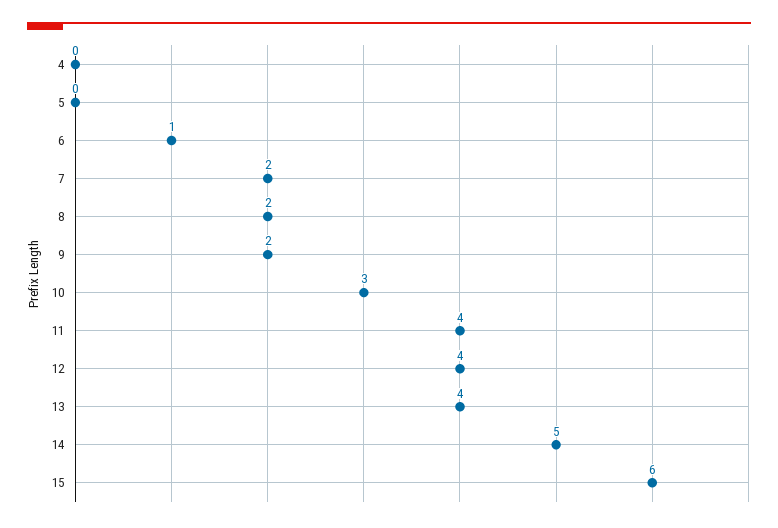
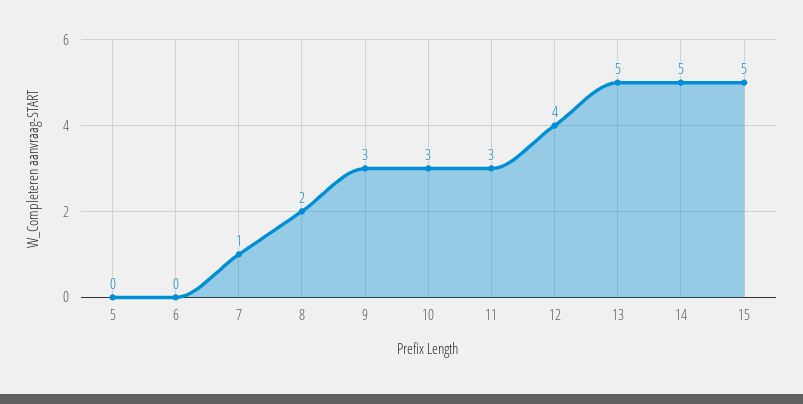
  {
-   "4": 0,
    "5": 0,
-   "6": 1,
+   "6": 0,
-   "7": 2,
+   "7": 1,
    "8": 2,
-   "9": 2,
+   "9": 3,
    "10": 3,
-   "11": 4,
+   "11": 3,
    "12": 4,
-   "13": 4,
+   "13": 5,
    "14": 5,
-   "15": 6
+   "15": 5
  }

